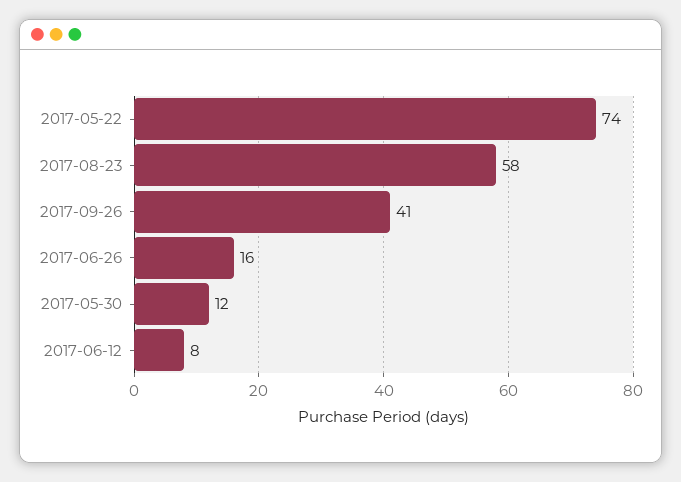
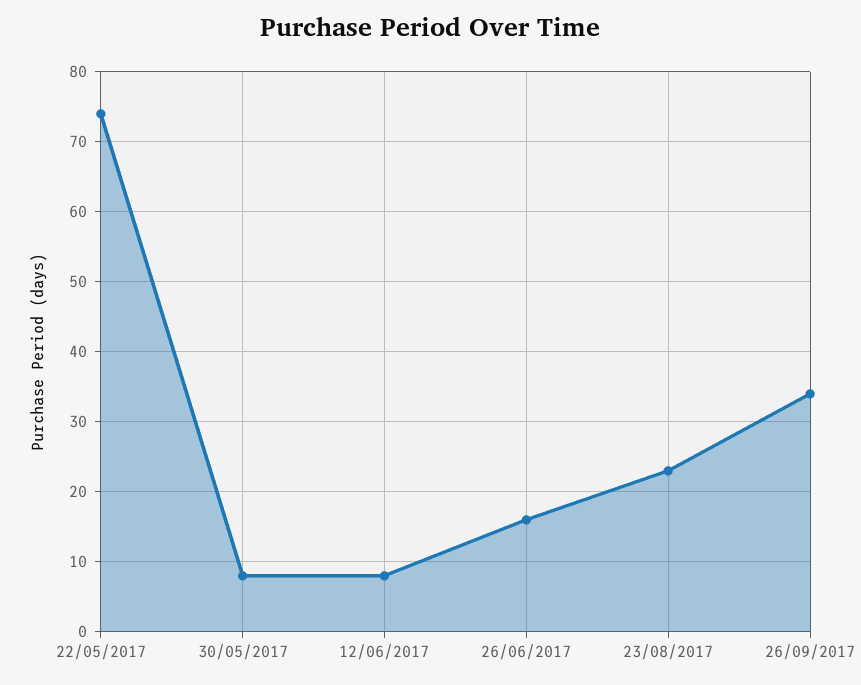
  {
    "2017-05-22": 74,
-   "2017-08-23": 58,
+   "2017-08-23": 23,
-   "2017-09-26": 41,
+   "2017-09-26": 34,
    "2017-06-26": 16,
-   "2017-05-30": 12,
+   "2017-05-30": 8,
    "2017-06-12": 8
  }

